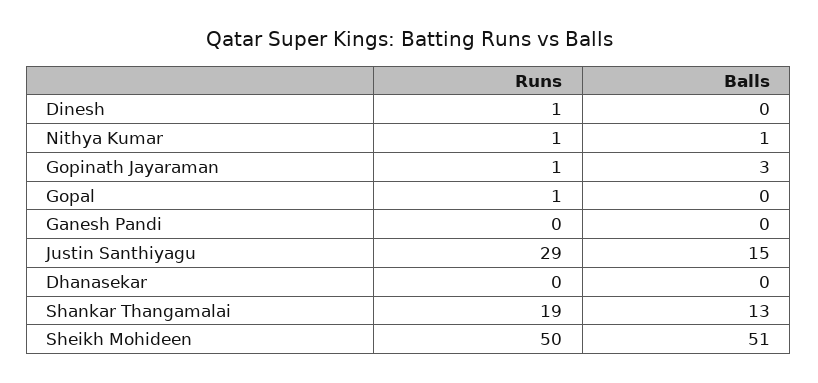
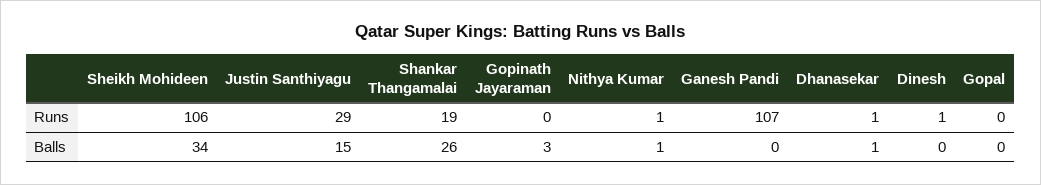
  {
    "Runs": {
      "Dinesh": 1,
      "Nithya Kumar": 1,
-     "Gopinath Jayaraman": 1,
+     "Gopinath Jayaraman": 0,
-     "Gopal": 1,
+     "Gopal": 0,
-     "Ganesh Pandi": 0,
+     "Ganesh Pandi": 107,
      "Justin Santhiyagu": 29,
-     "Dhanasekar": 0,
+     "Dhanasekar": 1,
      "Shankar Thangamalai": 19,
-     "Sheikh Mohideen": 50
+     "Sheikh Mohideen": 106
    },
    "Balls": {
      "Dinesh": 0,
      "Nithya Kumar": 1,
      "Gopinath Jayaraman": 3,
      "Gopal": 0,
      "Ganesh Pandi": 0,
      "Justin Santhiyagu": 15,
-     "Dhanasekar": 0,
+     "Dhanasekar": 1,
-     "Shankar Thangamalai": 13,
+     "Shankar Thangamalai": 26,
-     "Sheikh Mohideen": 51
+     "Sheikh Mohideen": 34
    }
  }

